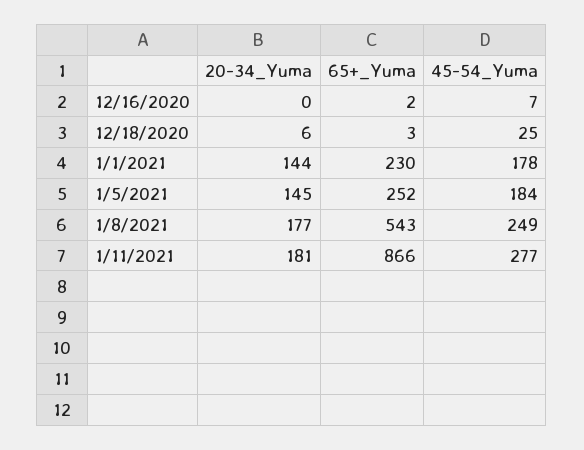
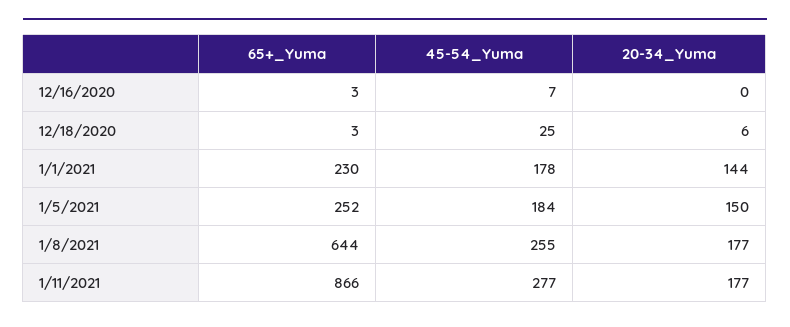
  {
    "20-34_Yuma": {
      "12/16/2020": 0,
      "12/18/2020": 6,
      "1/1/2021": 144,
-     "1/5/2021": 145,
+     "1/5/2021": 150,
      "1/8/2021": 177,
-     "1/11/2021": 181
+     "1/11/2021": 177
    },
    "65+_Yuma": {
-     "12/16/2020": 2,
+     "12/16/2020": 3,
      "12/18/2020": 3,
      "1/1/2021": 230,
      "1/5/2021": 252,
-     "1/8/2021": 543,
+     "1/8/2021": 644,
      "1/11/2021": 866
    },
    "45-54_Yuma": {
      "12/16/2020": 7,
      "12/18/2020": 25,
      "1/1/2021": 178,
      "1/5/2021": 184,
-     "1/8/2021": 249,
+     "1/8/2021": 255,
      "1/11/2021": 277
    }
  }

